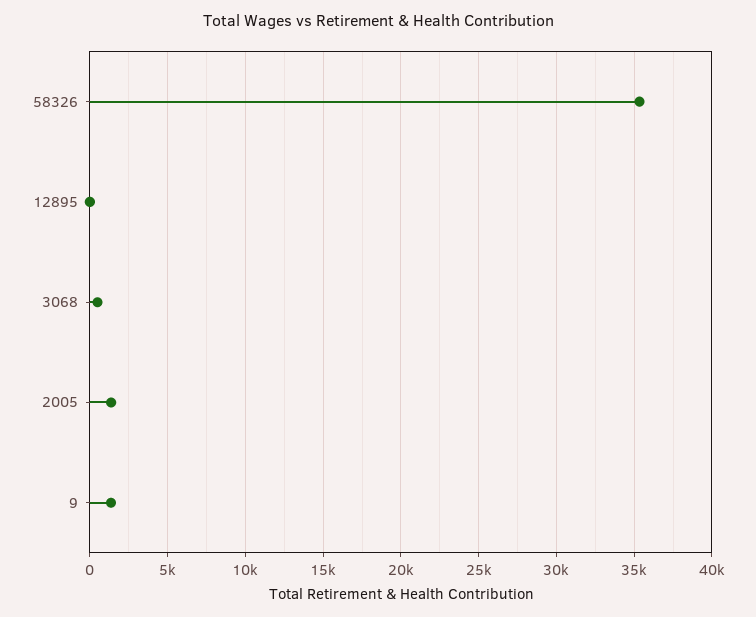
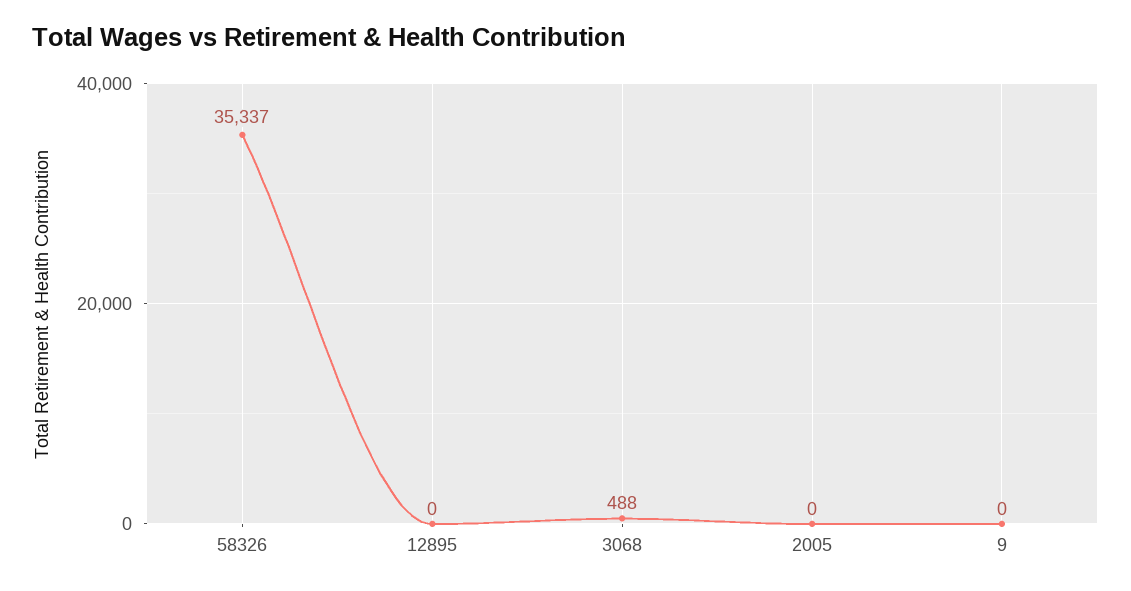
  {
    "58326": 35337,
    "12895": 0,
    "3068": 488,
-   "2005": 1500,
+   "2005": 0,
-   "9": 1500
+   "9": 0
  }

